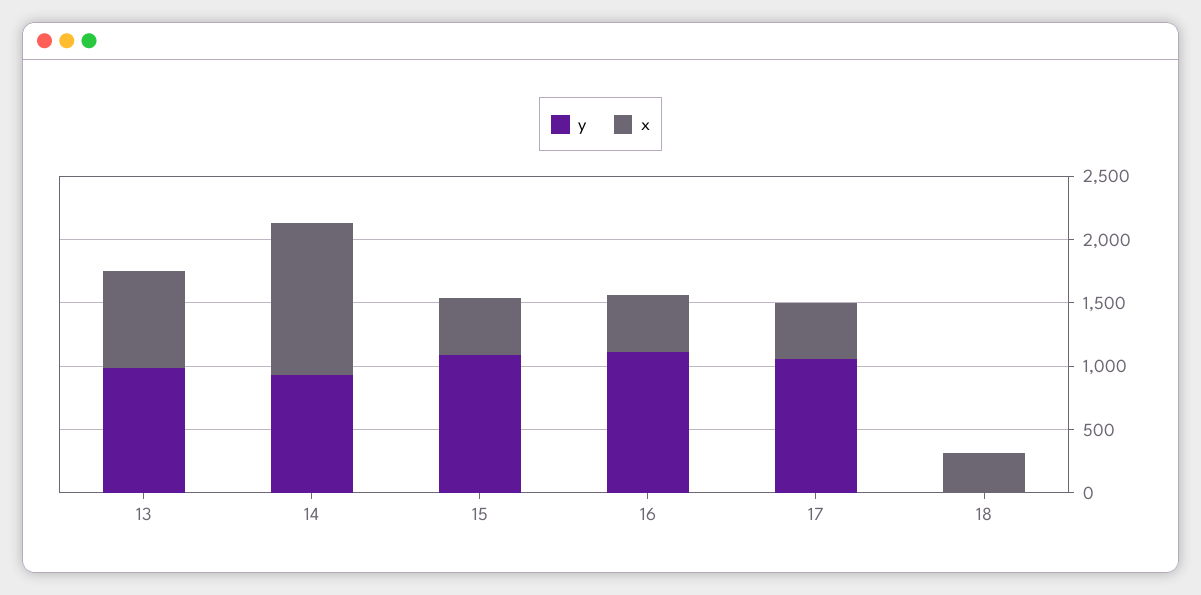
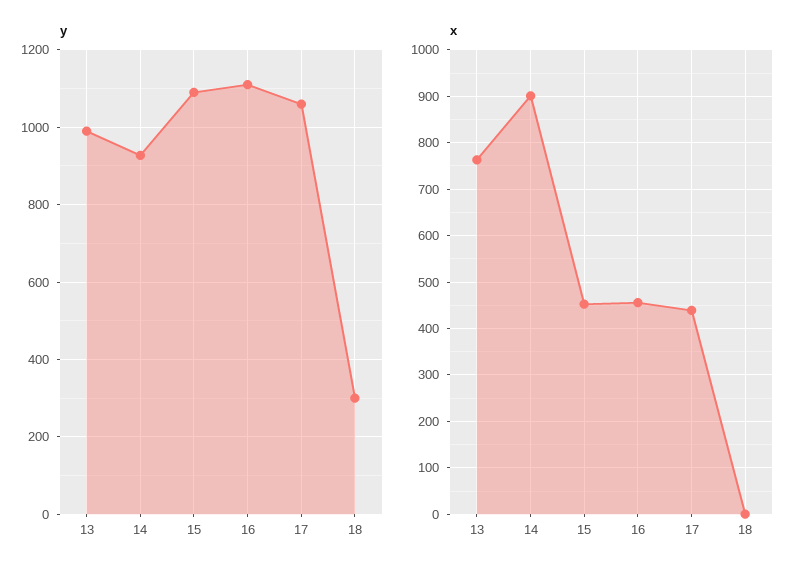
  {
    "y": {
      "13": 1000,
      "14": 920,
      "15": 1100,
      "16": 1120,
      "17": 1060,
-     "18": 0
+     "18": 300
    },
    "x": {
      "13": 760,
-     "14": 1200,
+     "14": 900,
      "15": 460,
      "16": 460,
      "17": 440,
-     "18": 300
+     "18": 0
    }
  }

